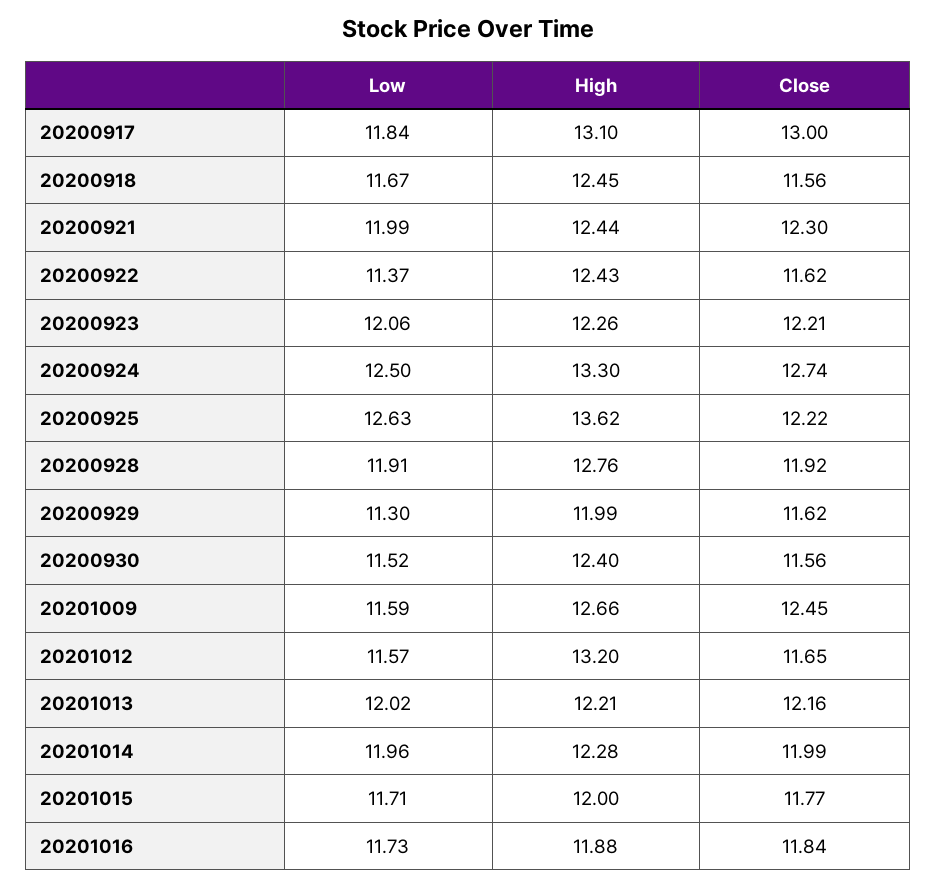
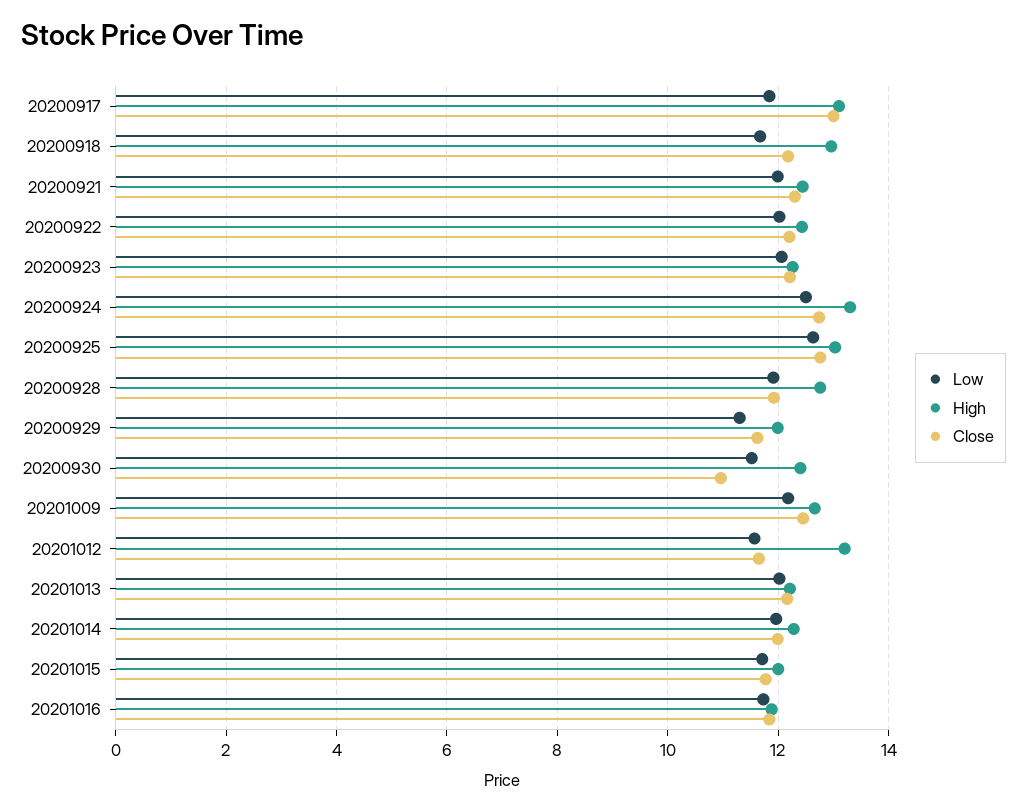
  {
    "Low": {
      "20200917": 11.84,
      "20200918": 11.67,
      "20200921": 11.99,
-     "20200922": 11.37,
+     "20200922": 12,
      "20200923": 12.06,
      "20200924": 12.5,
      "20200925": 12.63,
      "20200928": 11.91,
      "20200929": 11.3,
      "20200930": 11.52,
-     "20201009": 11.59,
+     "20201009": 12.2,
      "20201012": 11.57,
      "20201013": 12.02,
      "20201014": 11.96,
      "20201015": 11.71,
      "20201016": 11.73
    },
    "High": {
      "20200917": 13.1,
-     "20200918": 12.45,
+     "20200918": 13,
      "20200921": 12.44,
      "20200922": 12.43,
      "20200923": 12.26,
      "20200924": 13.3,
-     "20200925": 13.62,
+     "20200925": 13,
      "20200928": 12.76,
      "20200929": 11.99,
      "20200930": 12.4,
      "20201009": 12.66,
      "20201012": 13.2,
      "20201013": 12.21,
      "20201014": 12.28,
      "20201015": 12,
      "20201016": 11.88
    },
    "Close": {
      "20200917": 13,
-     "20200918": 11.56,
+     "20200918": 12.2,
      "20200921": 12.3,
-     "20200922": 11.62,
+     "20200922": 12.2,
      "20200923": 12.21,
      "20200924": 12.74,
-     "20200925": 12.22,
+     "20200925": 12.8,
      "20200928": 11.92,
      "20200929": 11.62,
-     "20200930": 11.56,
+     "20200930": 11,
      "20201009": 12.45,
      "20201012": 11.65,
      "20201013": 12.16,
      "20201014": 11.99,
      "20201015": 11.77,
      "20201016": 11.84
    }
  }

